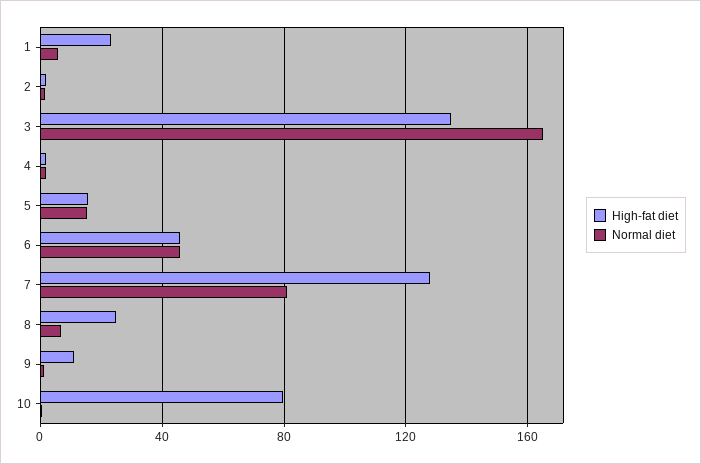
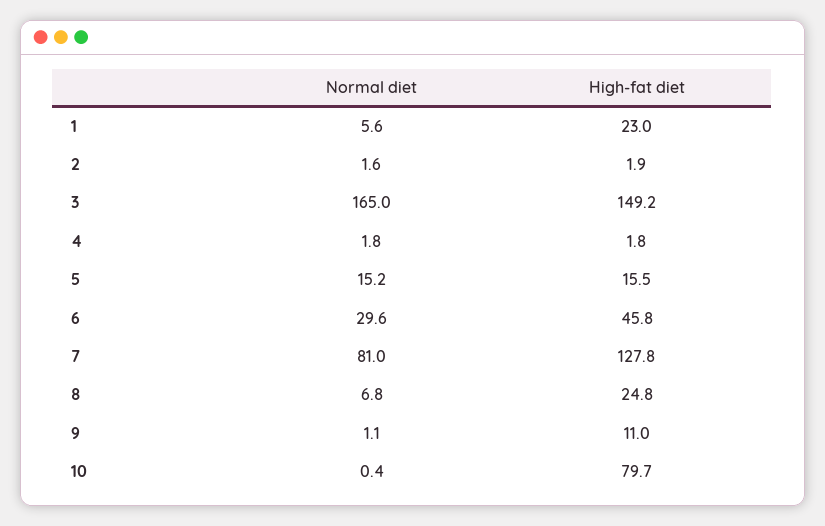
  {
    "High-fat diet": {
      "1": 23,
      "2": 1.9,
-     "3": 135,
+     "3": 149.2,
      "4": 1.8,
      "5": 15.5,
      "6": 45.8,
      "7": 127.8,
      "8": 24.8,
      "9": 11,
      "10": 79.7
    },
    "Normal diet": {
      "1": 5.6,
      "2": 1.6,
      "3": 165,
      "4": 1.8,
      "5": 15.2,
-     "6": 45,
+     "6": 29.6,
      "7": 81,
      "8": 6.8,
      "9": 1.1,
      "10": 0.4
    }
  }

